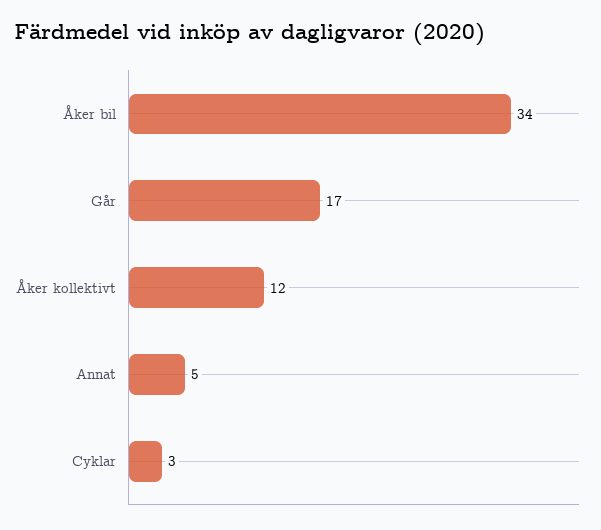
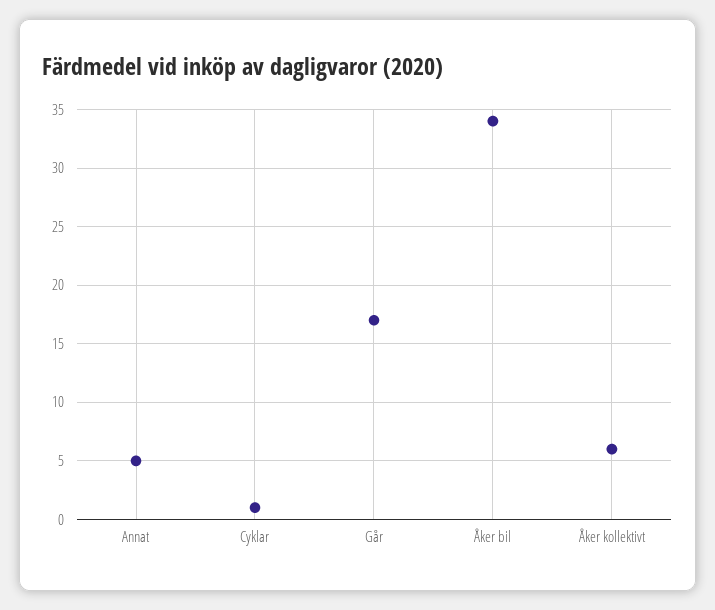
  {
    "Åker bil": 34,
    "Går": 17,
-   "Åker kollektivt": 12,
+   "Åker kollektivt": 6,
    "Annat": 5,
-   "Cyklar": 3
+   "Cyklar": 1
  }

